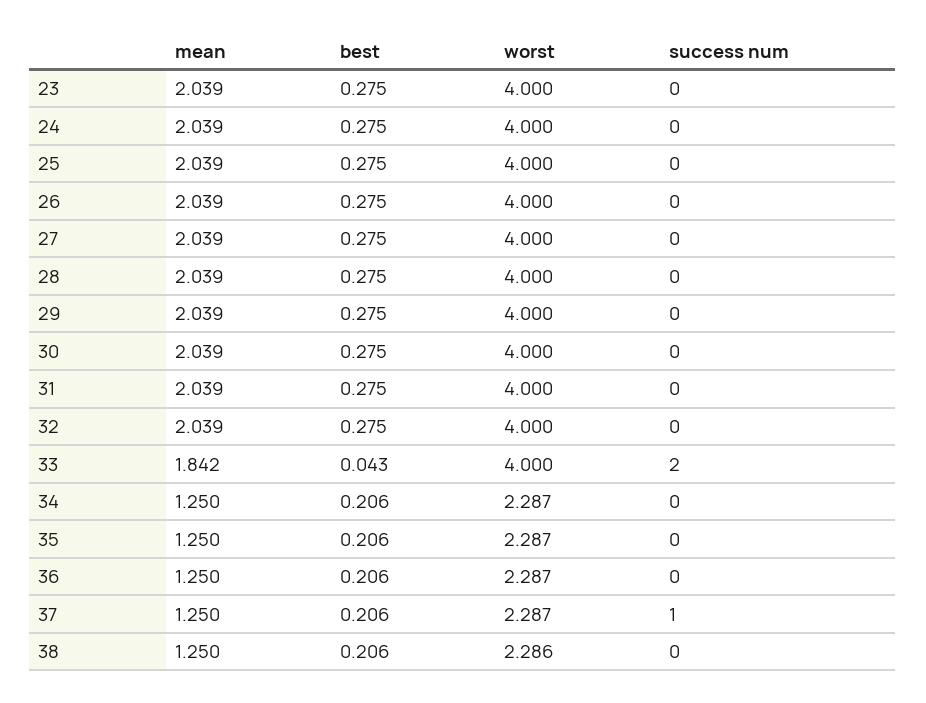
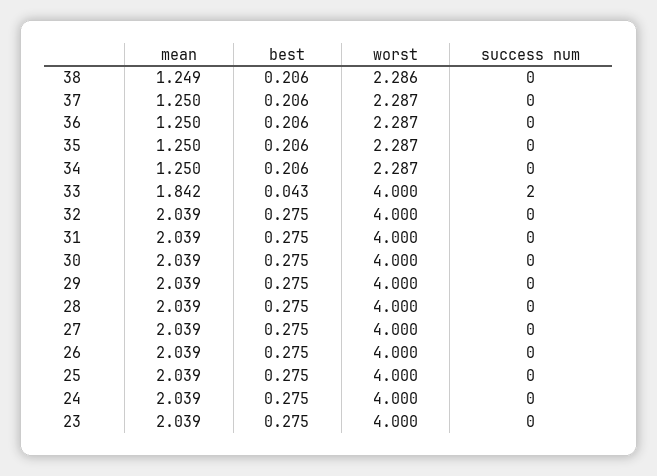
  {
    "mean": {
      "23": 2.039,
      "24": 2.039,
      "25": 2.039,
      "26": 2.039,
      "27": 2.039,
      "28": 2.039,
      "29": 2.039,
      "30": 2.039,
      "31": 2.039,
      "32": 2.039,
      "33": 1.842,
      "34": 1.25,
      "35": 1.25,
      "36": 1.25,
      "37": 1.25,
-     "38": 1.25
+     "38": 1.249
    },
    "best": {
      "23": 0.275,
      "24": 0.275,
      "25": 0.275,
      "26": 0.275,
      "27": 0.275,
      "28": 0.275,
      "29": 0.275,
      "30": 0.275,
      "31": 0.275,
      "32": 0.275,
      "33": 0.043,
      "34": 0.206,
      "35": 0.206,
      "36": 0.206,
      "37": 0.206,
      "38": 0.206
    },
    "worst": {
      "23": 4,
      "24": 4,
      "25": 4,
      "26": 4,
      "27": 4,
      "28": 4,
      "29": 4,
      "30": 4,
      "31": 4,
      "32": 4,
      "33": 4,
      "34": 2.287,
      "35": 2.287,
      "36": 2.287,
      "37": 2.287,
      "38": 2.286
    },
    "success num": {
      "23": 0,
      "24": 0,
      "25": 0,
      "26": 0,
      "27": 0,
      "28": 0,
      "29": 0,
      "30": 0,
      "31": 0,
      "32": 0,
      "33": 2,
      "34": 0,
      "35": 0,
      "36": 0,
-     "37": 1,
+     "37": 0,
      "38": 0
    }
  }

